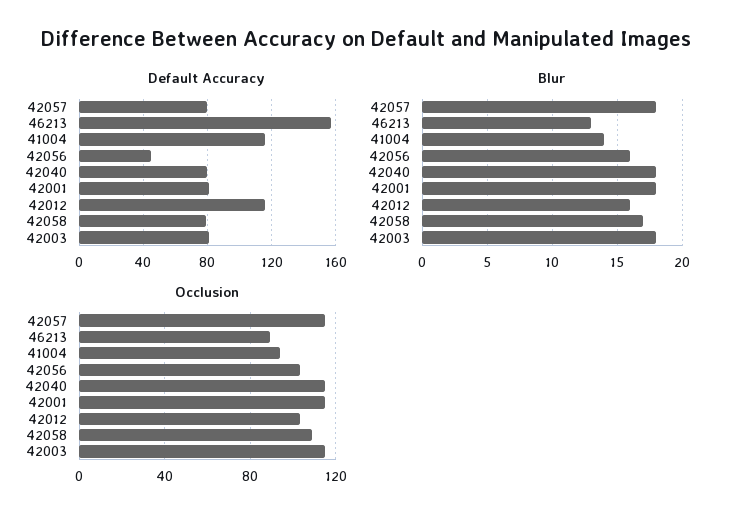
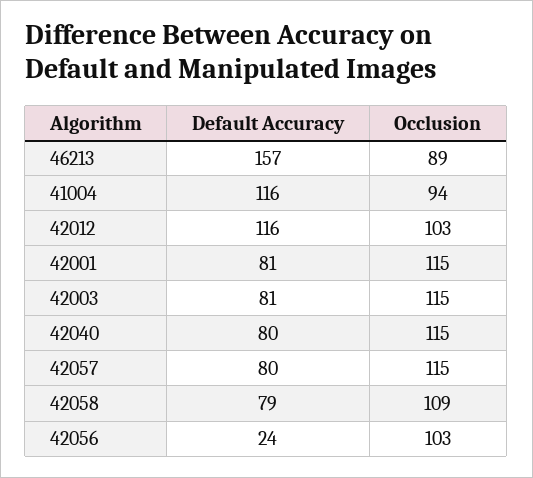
  {
    "Default Accuracy": {
      "42057": 80,
      "46213": 157,
      "41004": 116,
-     "42056": 45,
+     "42056": 24,
      "42040": 80,
      "42001": 81,
      "42012": 116,
      "42058": 79,
      "42003": 81
    },
-   "Blur": {
-     "42057": 18,
-     "46213": 13,
-     "41004": 14,
-     "42056": 16,
-     "42040": 18,
-     "42001": 18,
-     "42012": 16,
-     "42058": 17,
-     "42003": 18
-   },
    "Occlusion": {
      "42057": 115,
      "46213": 89,
      "41004": 94,
      "42056": 103,
      "42040": 115,
      "42001": 115,
      "42012": 103,
      "42058": 109,
      "42003": 115
    }
  }

